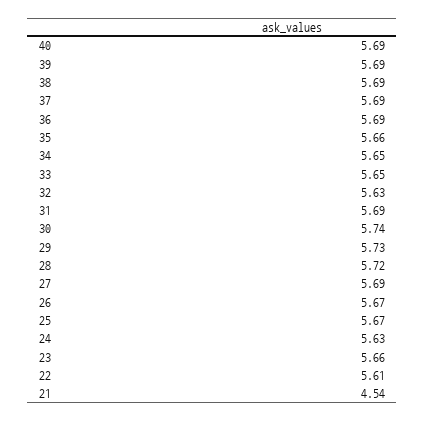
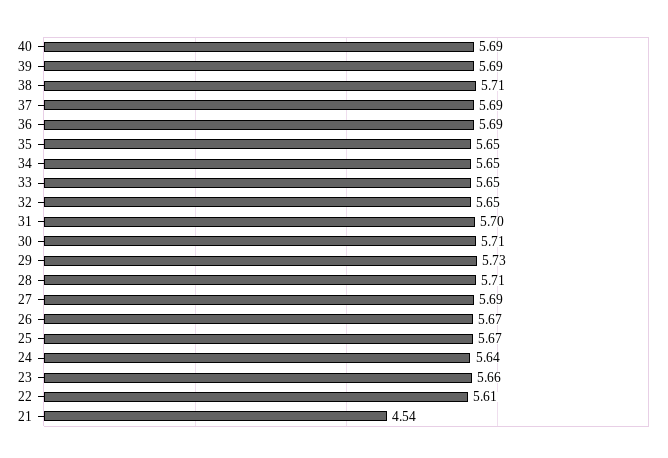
  {
    "40": 5.69,
    "39": 5.69,
-   "38": 5.69,
+   "38": 5.71,
    "37": 5.69,
    "36": 5.69,
-   "35": 5.66,
+   "35": 5.65,
    "34": 5.65,
    "33": 5.65,
-   "32": 5.63,
+   "32": 5.65,
-   "31": 5.69,
+   "31": 5.7,
-   "30": 5.74,
+   "30": 5.71,
    "29": 5.73,
-   "28": 5.72,
+   "28": 5.71,
    "27": 5.69,
    "26": 5.67,
    "25": 5.67,
-   "24": 5.63,
+   "24": 5.64,
    "23": 5.66,
    "22": 5.61,
    "21": 4.54
  }

